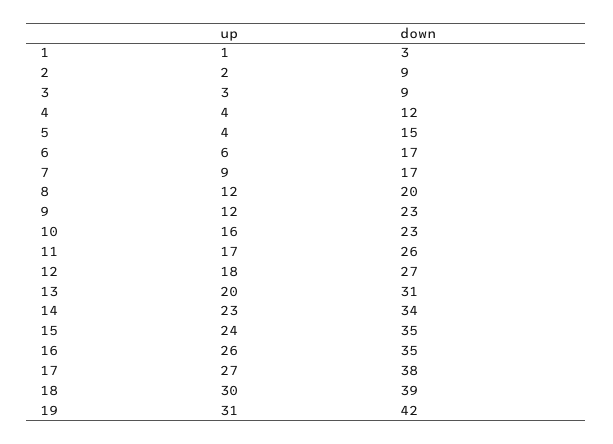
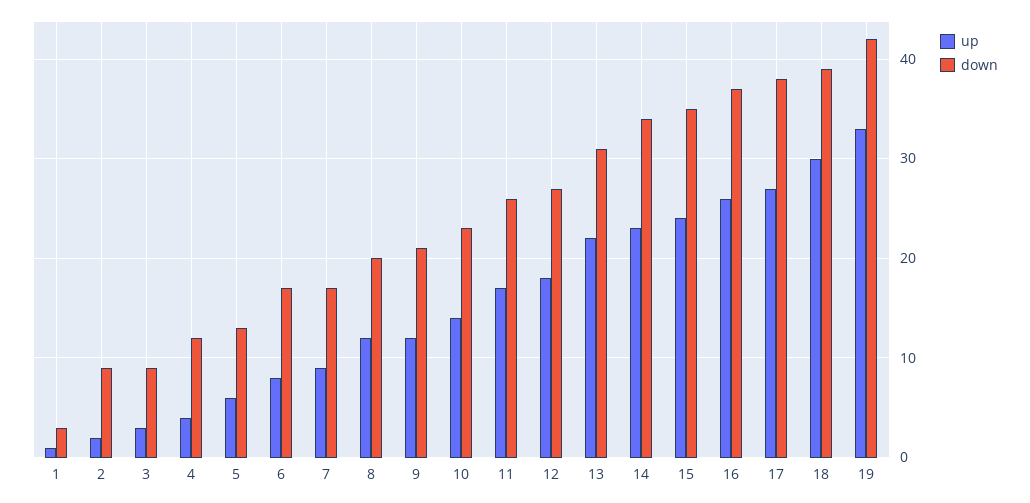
  {
    "up": {
      "1": 1,
      "2": 2,
      "3": 3,
      "4": 4,
-     "5": 4,
+     "5": 6,
-     "6": 6,
+     "6": 8,
      "7": 9,
      "8": 12,
      "9": 12,
-     "10": 16,
+     "10": 14,
      "11": 17,
      "12": 18,
-     "13": 20,
+     "13": 22,
      "14": 23,
      "15": 24,
      "16": 26,
      "17": 27,
      "18": 30,
-     "19": 31
+     "19": 33
    },
    "down": {
      "1": 3,
      "2": 9,
      "3": 9,
      "4": 12,
-     "5": 15,
+     "5": 13,
      "6": 17,
      "7": 17,
      "8": 20,
-     "9": 23,
+     "9": 21,
      "10": 23,
      "11": 26,
      "12": 27,
      "13": 31,
      "14": 34,
      "15": 35,
-     "16": 35,
+     "16": 37,
      "17": 38,
      "18": 39,
      "19": 42
    }
  }

